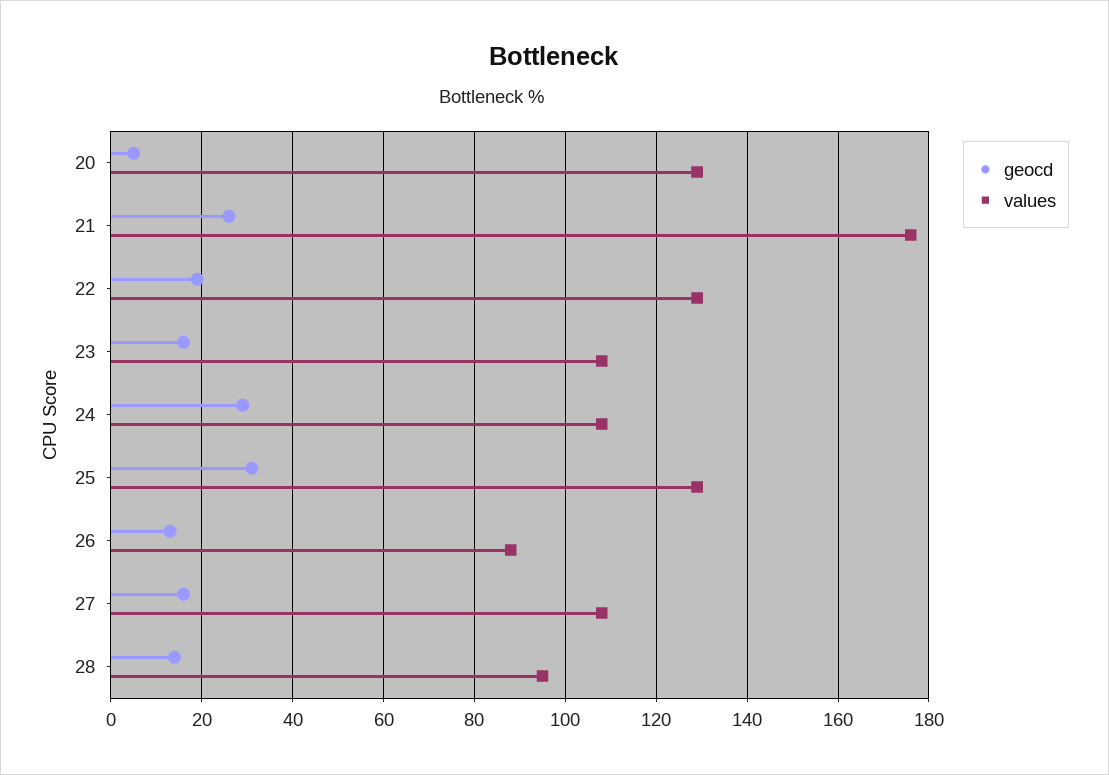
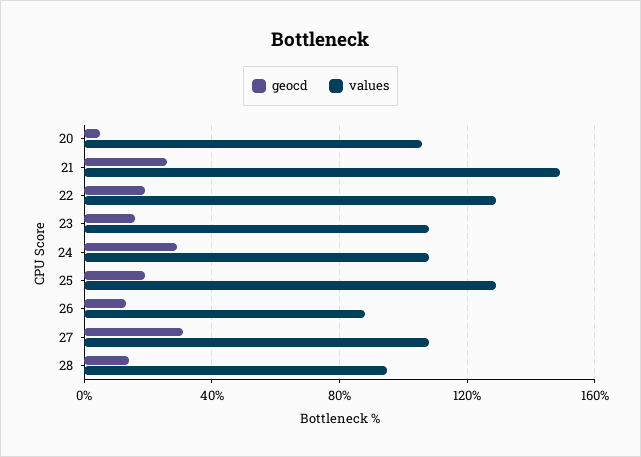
  {
    "geocd": {
      "20": 5,
      "21": 25,
      "22": 20,
      "23": 15,
      "24": 30,
-     "25": 30,
+     "25": 20,
      "26": 15,
-     "27": 15,
+     "27": 30,
      "28": 15
    },
    "values": {
-     "20": 130,
+     "20": 105,
-     "21": 175,
+     "21": 150,
      "22": 130,
      "23": 110,
      "24": 110,
      "25": 130,
      "26": 90,
      "27": 110,
      "28": 95
    }
  }

